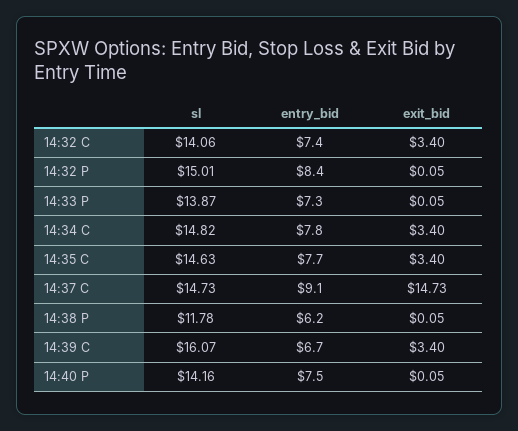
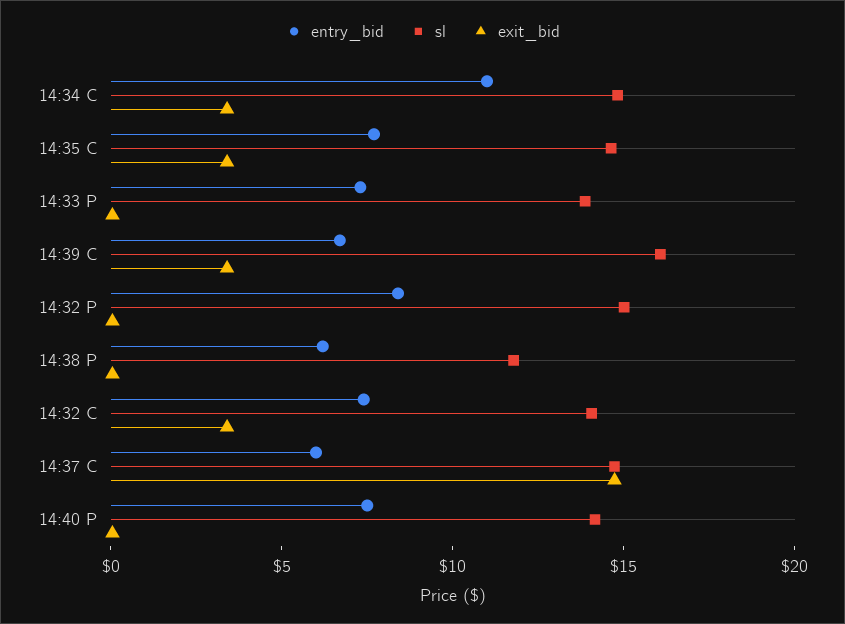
  {
    "sl": {
      "14:32 C": 14.06,
      "14:32 P": 15.01,
      "14:33 P": 13.87,
      "14:34 C": 14.82,
      "14:35 C": 14.63,
      "14:37 C": 14.73,
      "14:38 P": 11.78,
      "14:39 C": 16.07,
      "14:40 P": 14.16
    },
    "entry_bid": {
      "14:32 C": 7.4,
      "14:32 P": 8.4,
      "14:33 P": 7.3,
-     "14:34 C": 7.8,
+     "14:34 C": 11,
      "14:35 C": 7.7,
-     "14:37 C": 9.1,
+     "14:37 C": 6,
      "14:38 P": 6.2,
      "14:39 C": 6.7,
      "14:40 P": 7.5
    },
    "exit_bid": {
      "14:32 C": 3.4,
      "14:32 P": 0.05,
      "14:33 P": 0.05,
      "14:34 C": 3.4,
      "14:35 C": 3.4,
      "14:37 C": 14.73,
      "14:38 P": 0.05,
      "14:39 C": 3.4,
      "14:40 P": 0.05
    }
  }

